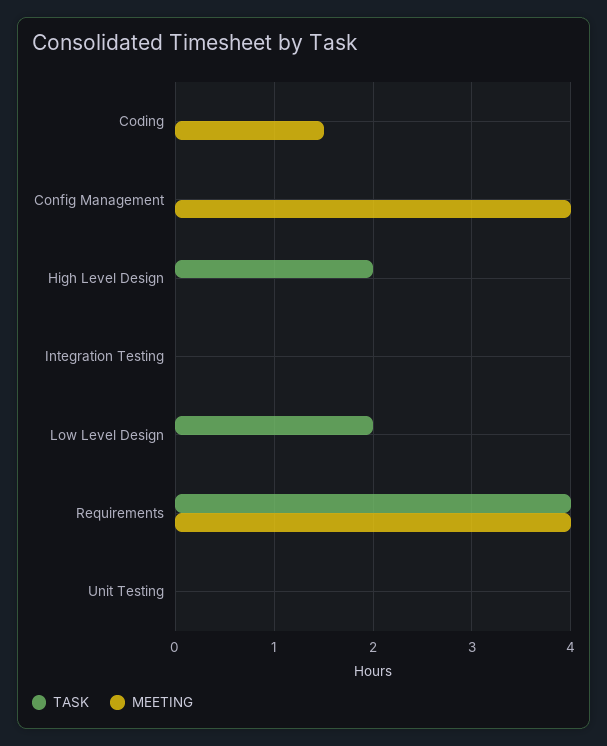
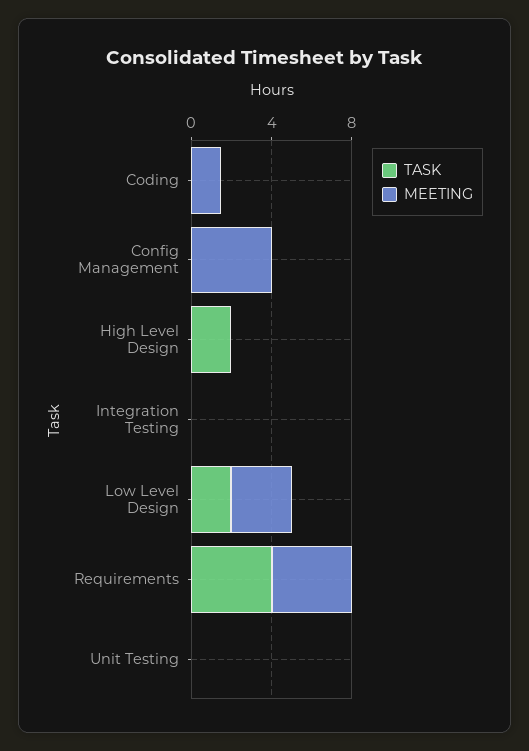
  {
    "TASK": {
      "Coding": 0,
      "Config Management": 0,
      "High Level Design": 2,
      "Integration Testing": 0,
      "Low Level Design": 2,
      "Requirements": 4,
      "Unit Testing": 0
    },
    "MEETING": {
      "Coding": 1.5,
      "Config Management": 4,
      "High Level Design": 0,
      "Integration Testing": 0,
-     "Low Level Design": 0,
+     "Low Level Design": 3,
      "Requirements": 4,
      "Unit Testing": 0
    }
  }

